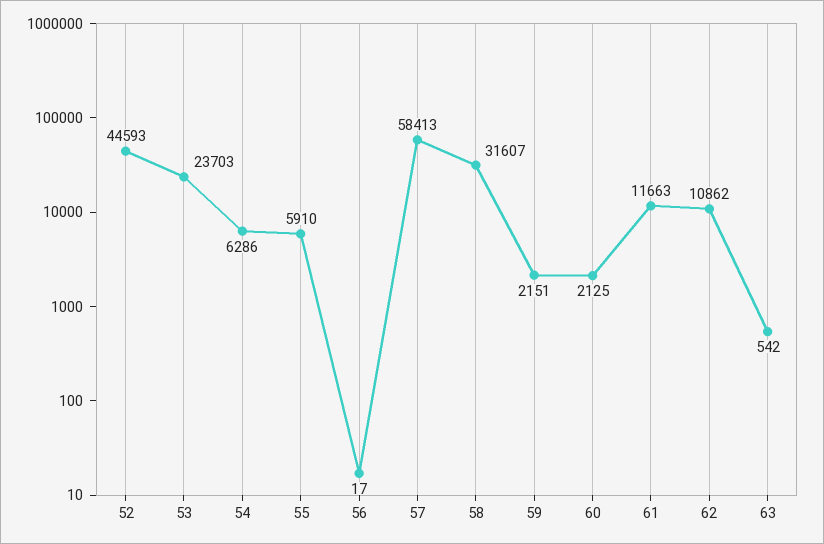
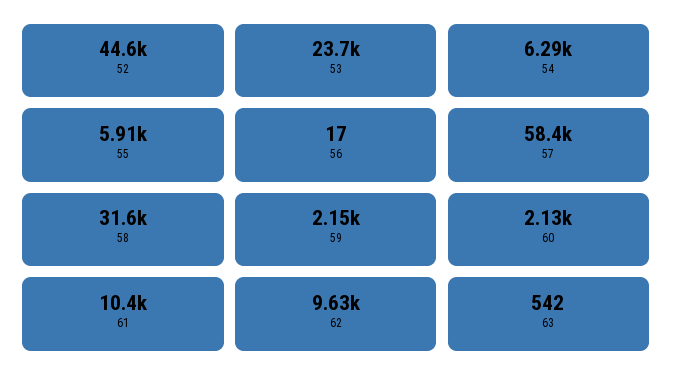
  {
    "52": 44593,
    "53": 23703,
    "54": 6286,
    "55": 5910,
    "56": 17,
    "57": 58413,
    "58": 31607,
    "59": 2151,
    "60": 2125,
-   "61": 11663,
+   "61": 10400,
-   "62": 10862,
+   "62": 9630,
    "63": 542
  }

